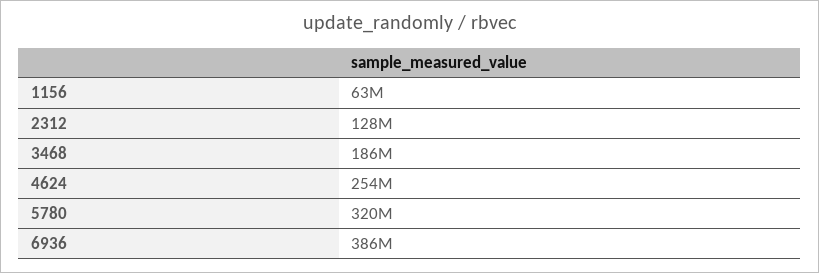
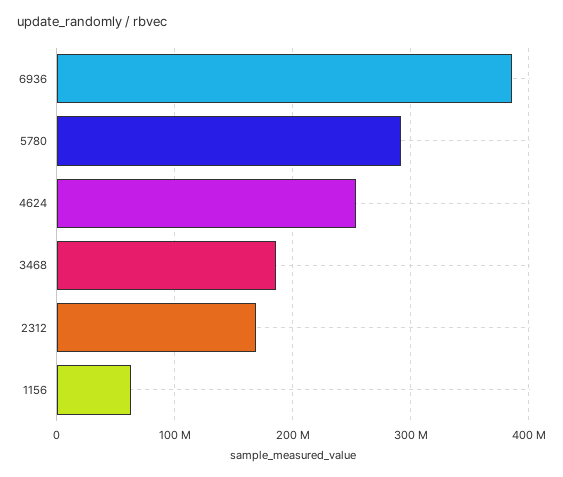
  {
    "1156": 63000000,
-   "2312": 128000000,
+   "2312": 170000000,
    "3468": 186000000,
    "4624": 254000000,
-   "5780": 320000000,
+   "5780": 290000000,
    "6936": 386000000
  }

